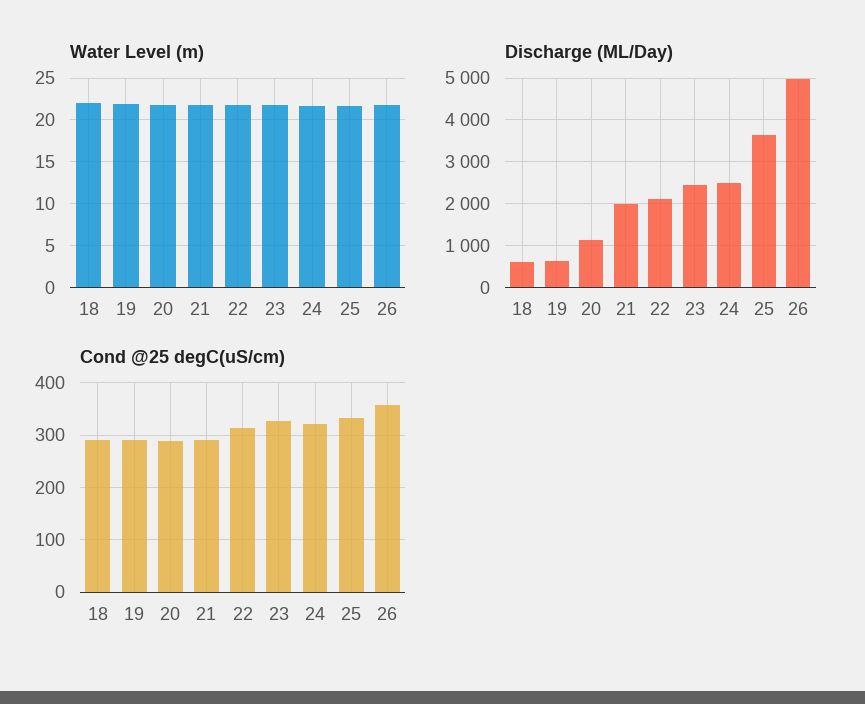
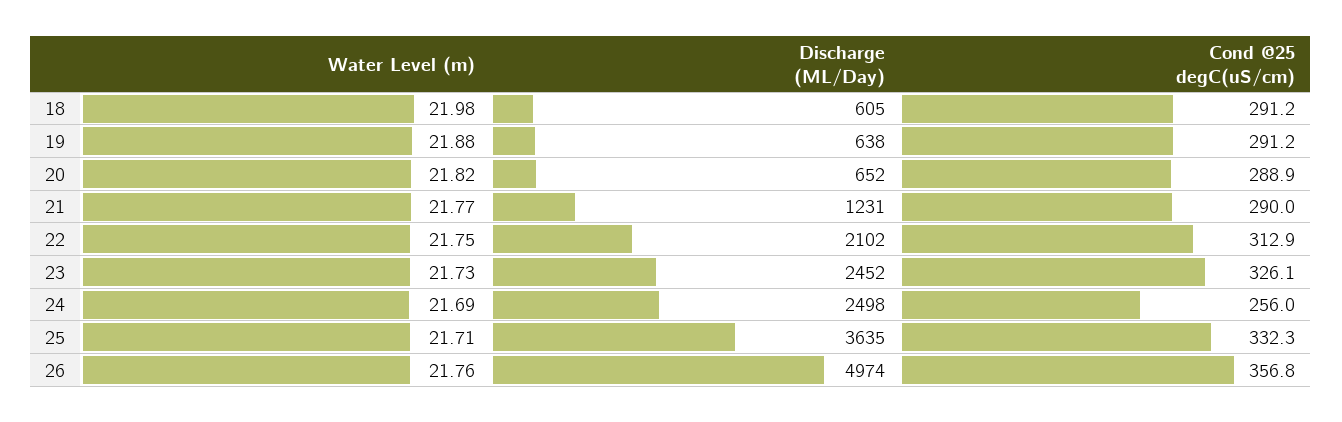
  {
    "Water Level (m)": {
      "18": 21.98,
      "19": 21.88,
      "20": 21.82,
      "21": 21.77,
      "22": 21.75,
      "23": 21.73,
      "24": 21.69,
      "25": 21.71,
      "26": 21.76
    },
    "Discharge (ML/Day)": {
      "18": 605,
      "19": 638,
-     "20": 1200,
+     "20": 652,
-     "21": 2000,
+     "21": 1231,
      "22": 2102,
      "23": 2452,
      "24": 2498,
      "25": 3635,
      "26": 4974
    },
    "Cond @25 degC(uS/cm)": {
      "18": 291.2,
      "19": 291.2,
      "20": 288.9,
      "21": 290,
      "22": 312.9,
      "23": 326.1,
-     "24": 320,
+     "24": 256,
      "25": 332.3,
      "26": 356.8
    }
  }

